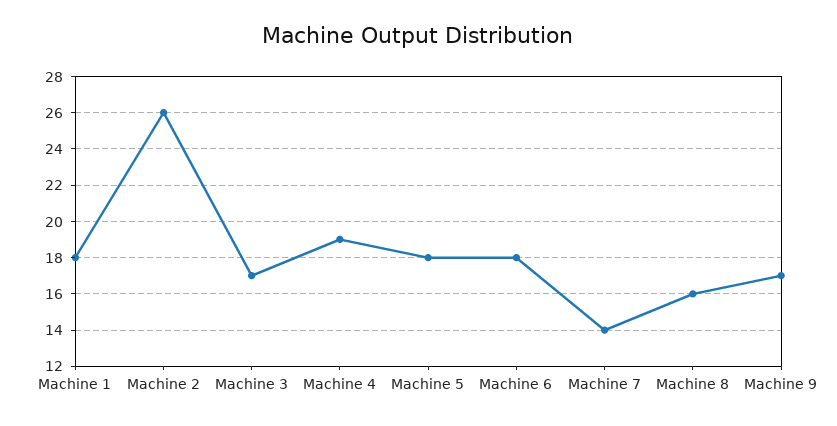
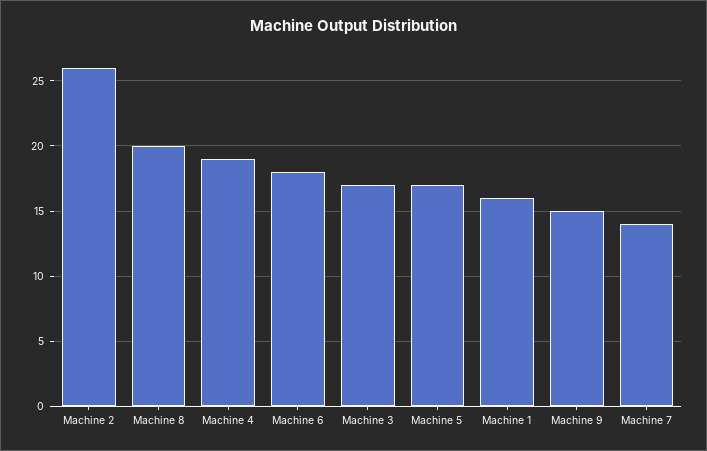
  {
-   "Machine 1": 18,
+   "Machine 1": 16,
    "Machine 2": 26,
    "Machine 3": 17,
    "Machine 4": 19,
-   "Machine 5": 18,
+   "Machine 5": 17,
    "Machine 6": 18,
    "Machine 7": 14,
-   "Machine 8": 16,
+   "Machine 8": 20,
-   "Machine 9": 17
+   "Machine 9": 15
  }

